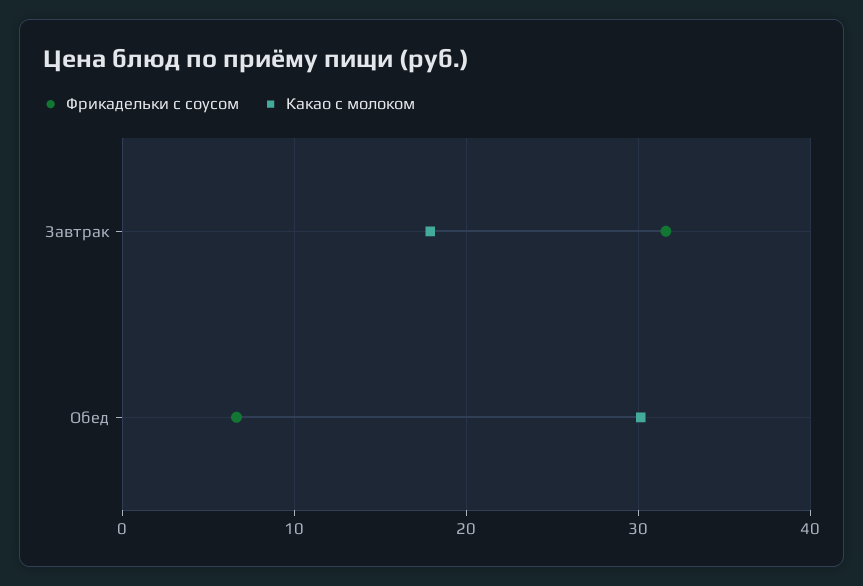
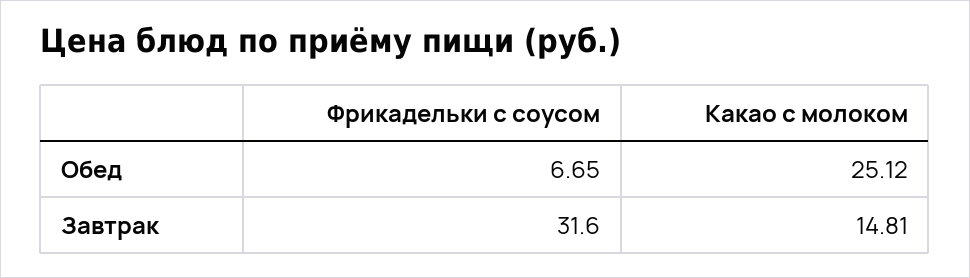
  {
    "Фрикадельки с соусом": {
      "Завтрак": 31.6,
      "Обед": 6.65
    },
    "Какао с молоком": {
-     "Завтрак": 18,
+     "Завтрак": 14.81,
-     "Обед": 30
+     "Обед": 25.12
    }
  }

